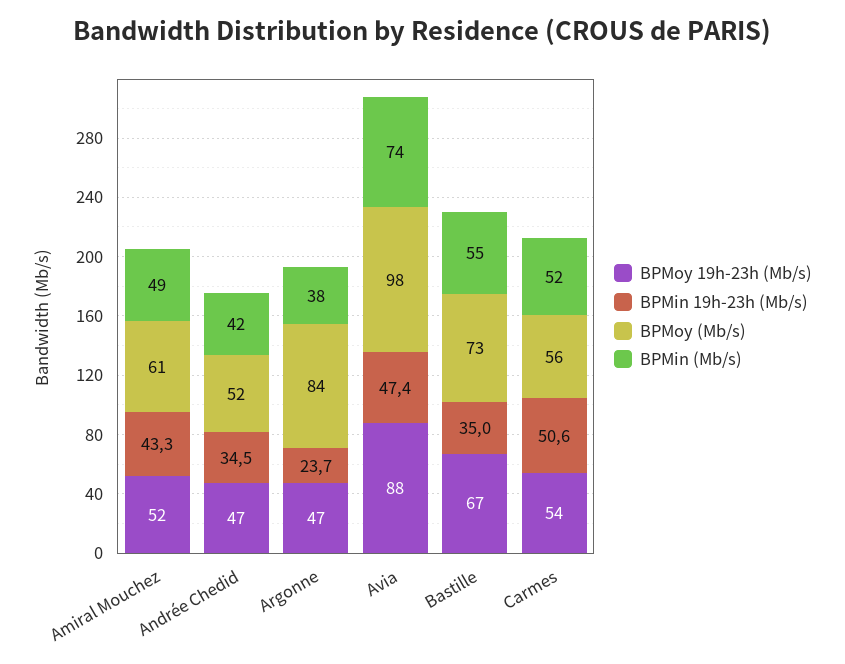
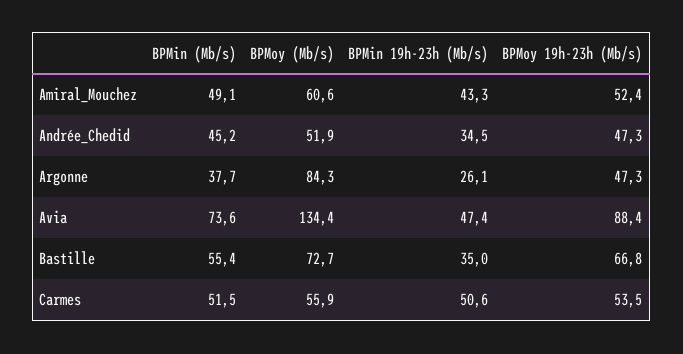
  {
    "BPMoy 19h-23h (Mb/s)": {
      "Amiral Mouchez": 52.4,
      "Andrée Chedid": 47.3,
      "Argonne": 47.3,
      "Avia": 88.4,
      "Bastille": 66.8,
      "Carmes": 53.5
    },
    "BPMin 19h-23h (Mb/s)": {
      "Amiral Mouchez": 43.3,
      "Andrée Chedid": 34.5,
-     "Argonne": 23.7,
+     "Argonne": 26.1,
      "Avia": 47.4,
      "Bastille": 35,
      "Carmes": 50.6
    },
    "BPMoy (Mb/s)": {
      "Amiral Mouchez": 60.6,
      "Andrée Chedid": 51.9,
      "Argonne": 84.3,
-     "Avia": 98,
+     "Avia": 134.4,
      "Bastille": 72.7,
      "Carmes": 55.9
    },
    "BPMin (Mb/s)": {
      "Amiral Mouchez": 49.1,
-     "Andrée Chedid": 42,
+     "Andrée Chedid": 45.2,
      "Argonne": 37.7,
      "Avia": 73.6,
      "Bastille": 55.4,
      "Carmes": 51.5
    }
  }

